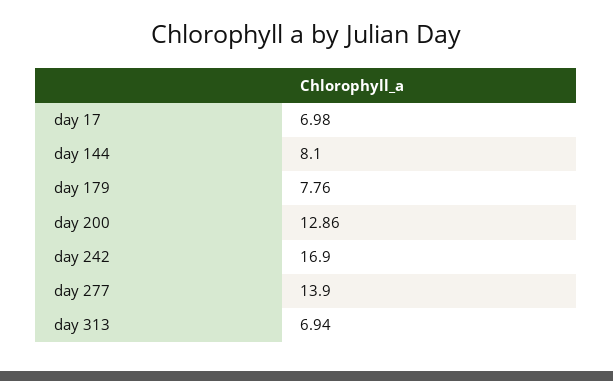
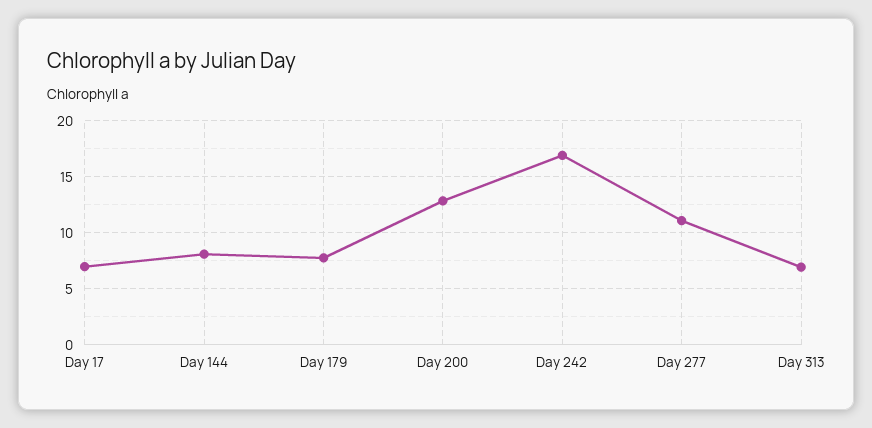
  {
    "day 17": 6.98,
    "day 144": 8.1,
    "day 179": 7.76,
    "day 200": 12.86,
    "day 242": 16.9,
-   "day 277": 13.9,
+   "day 277": 11,
    "day 313": 6.94
  }

